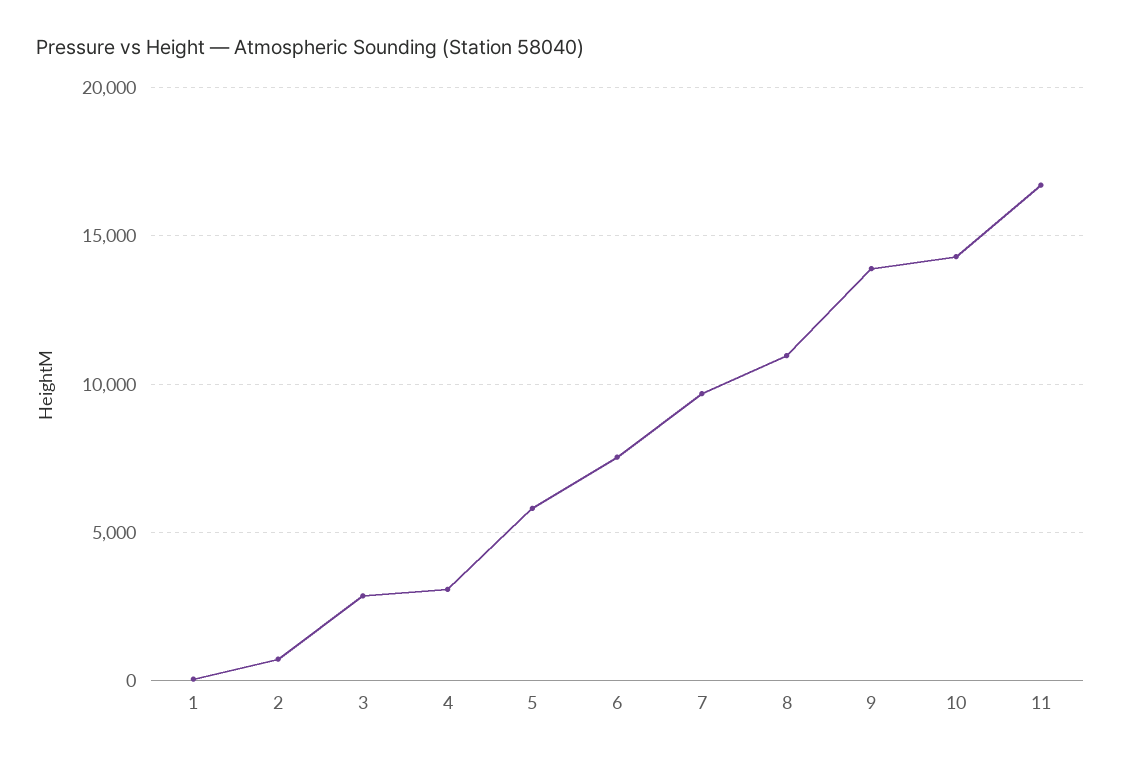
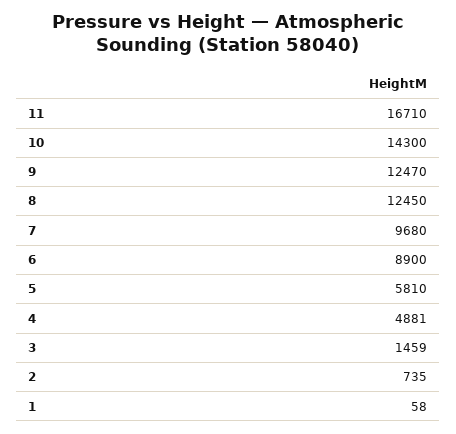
  {
    "1": 58,
    "2": 735,
-   "3": 3000,
+   "3": 1459,
-   "4": 3000,
+   "4": 4881,
    "5": 5810,
-   "6": 7500,
+   "6": 8900,
    "7": 9680,
-   "8": 11000,
+   "8": 12450,
-   "9": 14000,
+   "9": 12470,
    "10": 14300,
    "11": 16710
  }

